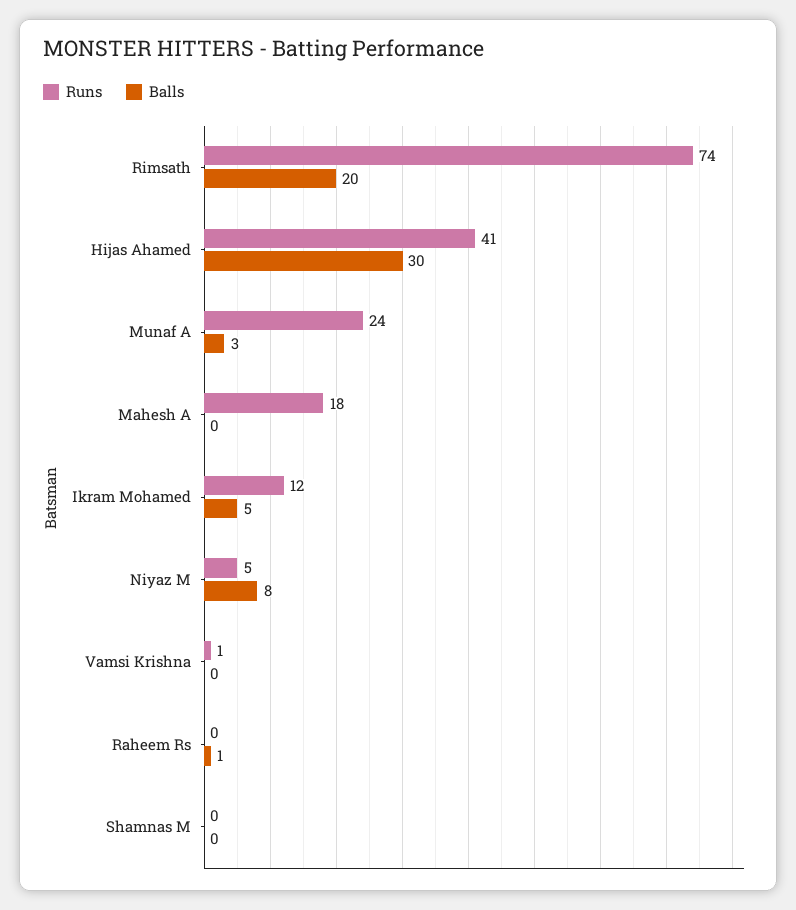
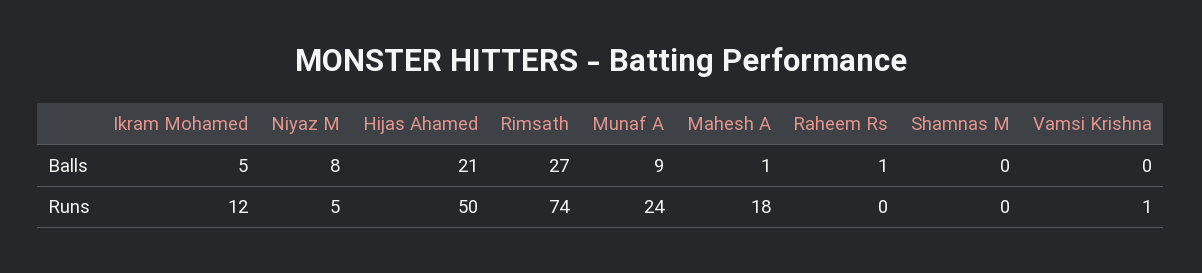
  {
    "Runs": {
      "Rimsath": 74,
-     "Hijas Ahamed": 41,
+     "Hijas Ahamed": 50,
      "Munaf A": 24,
      "Mahesh A": 18,
      "Ikram Mohamed": 12,
      "Niyaz M": 5,
      "Vamsi Krishna": 1,
      "Raheem Rs": 0,
      "Shamnas M": 0
    },
    "Balls": {
-     "Rimsath": 20,
+     "Rimsath": 27,
-     "Hijas Ahamed": 30,
+     "Hijas Ahamed": 21,
-     "Munaf A": 3,
+     "Munaf A": 9,
-     "Mahesh A": 0,
+     "Mahesh A": 1,
      "Ikram Mohamed": 5,
      "Niyaz M": 8,
      "Vamsi Krishna": 0,
      "Raheem Rs": 1,
      "Shamnas M": 0
    }
  }

